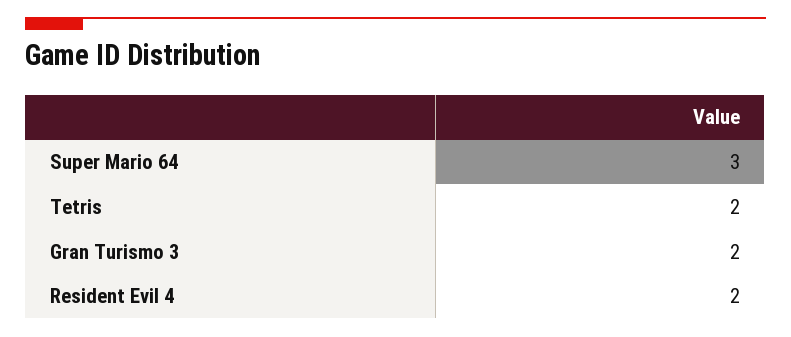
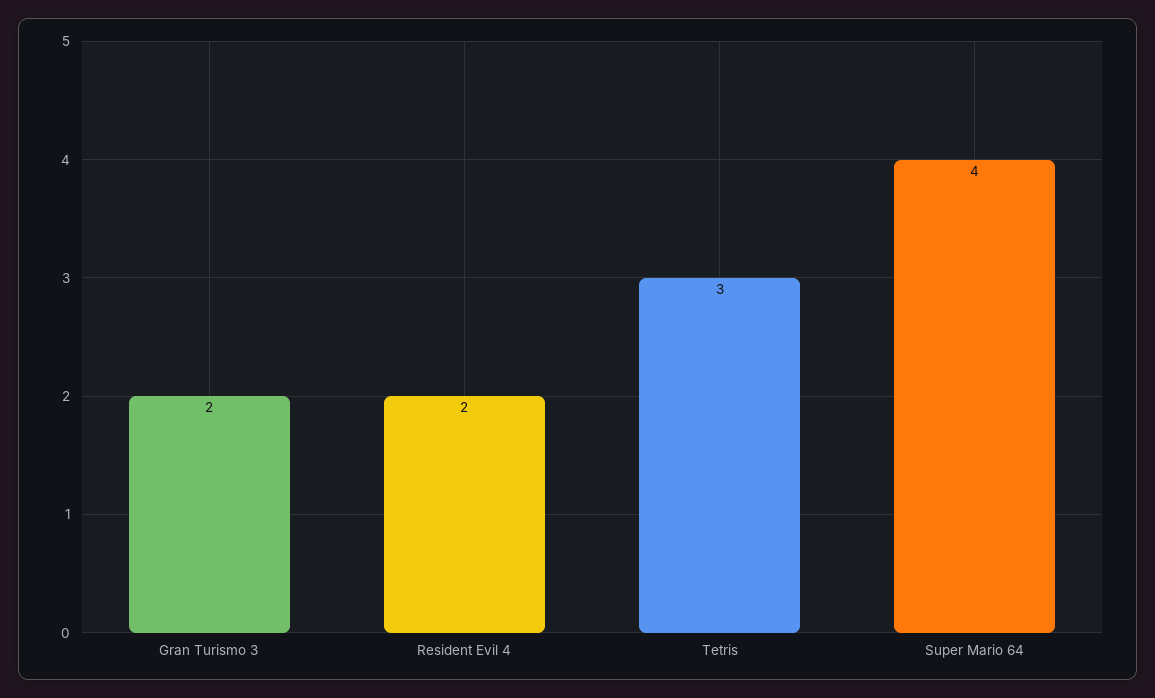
  {
-   "Super Mario 64": 3,
+   "Super Mario 64": 4,
-   "Tetris": 2,
+   "Tetris": 3,
    "Gran Turismo 3": 2,
    "Resident Evil 4": 2
  }

